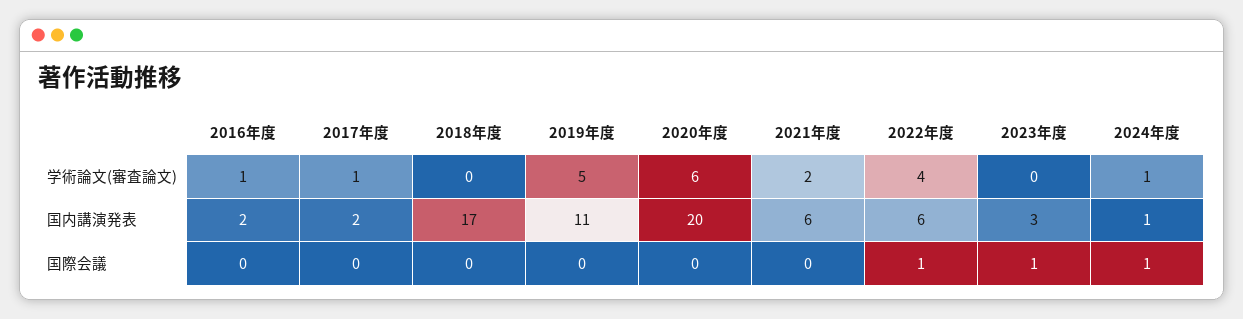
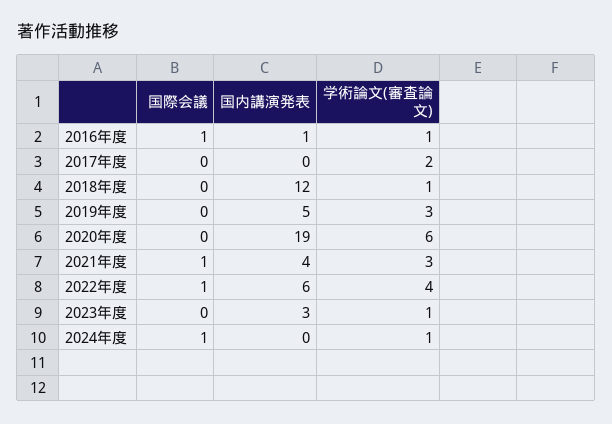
  {
    "2016年度": {
      "学術論文(審査論文)": 1,
-     "国内講演発表": 2,
+     "国内講演発表": 1,
-     "国際会議": 0
+     "国際会議": 1
    },
    "2017年度": {
-     "学術論文(審査論文)": 1,
+     "学術論文(審査論文)": 2,
-     "国内講演発表": 2,
+     "国内講演発表": 0,
      "国際会議": 0
    },
    "2018年度": {
-     "学術論文(審査論文)": 0,
+     "学術論文(審査論文)": 1,
-     "国内講演発表": 17,
+     "国内講演発表": 12,
      "国際会議": 0
    },
    "2019年度": {
-     "学術論文(審査論文)": 5,
+     "学術論文(審査論文)": 3,
-     "国内講演発表": 11,
+     "国内講演発表": 5,
      "国際会議": 0
    },
    "2020年度": {
      "学術論文(審査論文)": 6,
-     "国内講演発表": 20,
+     "国内講演発表": 19,
      "国際会議": 0
    },
    "2021年度": {
-     "学術論文(審査論文)": 2,
+     "学術論文(審査論文)": 3,
-     "国内講演発表": 6,
+     "国内講演発表": 4,
-     "国際会議": 0
+     "国際会議": 1
    },
    "2022年度": {
      "学術論文(審査論文)": 4,
      "国内講演発表": 6,
      "国際会議": 1
    },
    "2023年度": {
-     "学術論文(審査論文)": 0,
+     "学術論文(審査論文)": 1,
      "国内講演発表": 3,
-     "国際会議": 1
+     "国際会議": 0
    },
    "2024年度": {
      "学術論文(審査論文)": 1,
-     "国内講演発表": 1,
+     "国内講演発表": 0,
      "国際会議": 1
    }
  }

